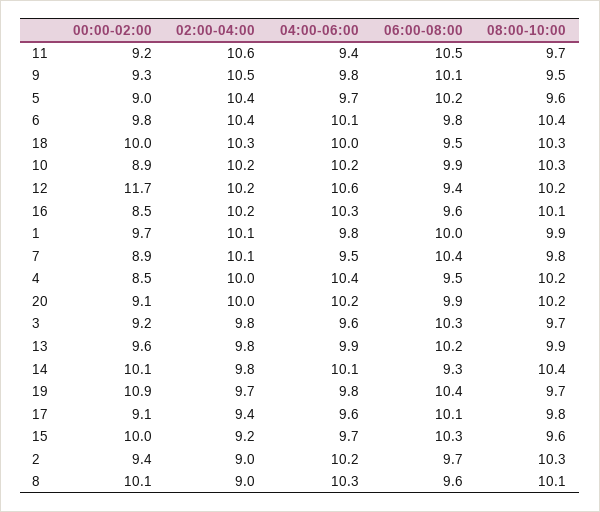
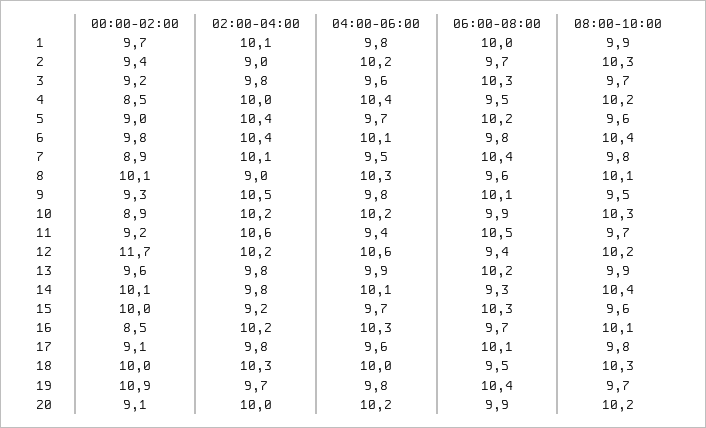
  {
    "00:00-02:00": {
      "11": 9.2,
      "9": 9.3,
      "5": 9,
      "6": 9.8,
      "18": 10,
      "10": 8.9,
      "12": 11.7,
      "16": 8.5,
      "1": 9.7,
      "7": 8.9,
      "4": 8.5,
      "20": 9.1,
      "3": 9.2,
      "13": 9.6,
      "14": 10.1,
      "19": 10.9,
      "17": 9.1,
      "15": 10,
      "2": 9.4,
      "8": 10.1
    },
    "02:00-04:00": {
      "11": 10.6,
      "9": 10.5,
      "5": 10.4,
      "6": 10.4,
      "18": 10.3,
      "10": 10.2,
      "12": 10.2,
      "16": 10.2,
      "1": 10.1,
      "7": 10.1,
      "4": 10,
      "20": 10,
      "3": 9.8,
      "13": 9.8,
      "14": 9.8,
      "19": 9.7,
-     "17": 9.4,
+     "17": 9.8,
      "15": 9.2,
      "2": 9,
      "8": 9
    },
    "04:00-06:00": {
      "11": 9.4,
      "9": 9.8,
      "5": 9.7,
      "6": 10.1,
      "18": 10,
      "10": 10.2,
      "12": 10.6,
      "16": 10.3,
      "1": 9.8,
      "7": 9.5,
      "4": 10.4,
      "20": 10.2,
      "3": 9.6,
      "13": 9.9,
      "14": 10.1,
      "19": 9.8,
      "17": 9.6,
      "15": 9.7,
      "2": 10.2,
      "8": 10.3
    },
    "06:00-08:00": {
      "11": 10.5,
      "9": 10.1,
      "5": 10.2,
      "6": 9.8,
      "18": 9.5,
      "10": 9.9,
      "12": 9.4,
-     "16": 9.6,
+     "16": 9.7,
      "1": 10,
      "7": 10.4,
      "4": 9.5,
      "20": 9.9,
      "3": 10.3,
      "13": 10.2,
      "14": 9.3,
      "19": 10.4,
      "17": 10.1,
      "15": 10.3,
      "2": 9.7,
      "8": 9.6
    },
    "08:00-10:00": {
      "11": 9.7,
      "9": 9.5,
      "5": 9.6,
      "6": 10.4,
      "18": 10.3,
      "10": 10.3,
      "12": 10.2,
      "16": 10.1,
      "1": 9.9,
      "7": 9.8,
      "4": 10.2,
      "20": 10.2,
      "3": 9.7,
      "13": 9.9,
      "14": 10.4,
      "19": 9.7,
      "17": 9.8,
      "15": 9.6,
      "2": 10.3,
      "8": 10.1
    }
  }

